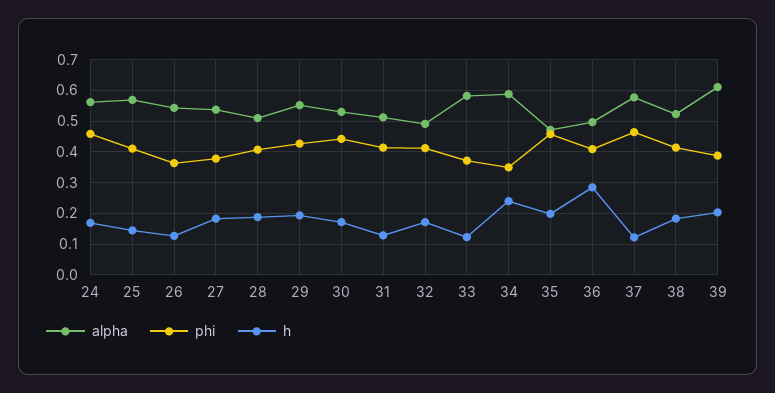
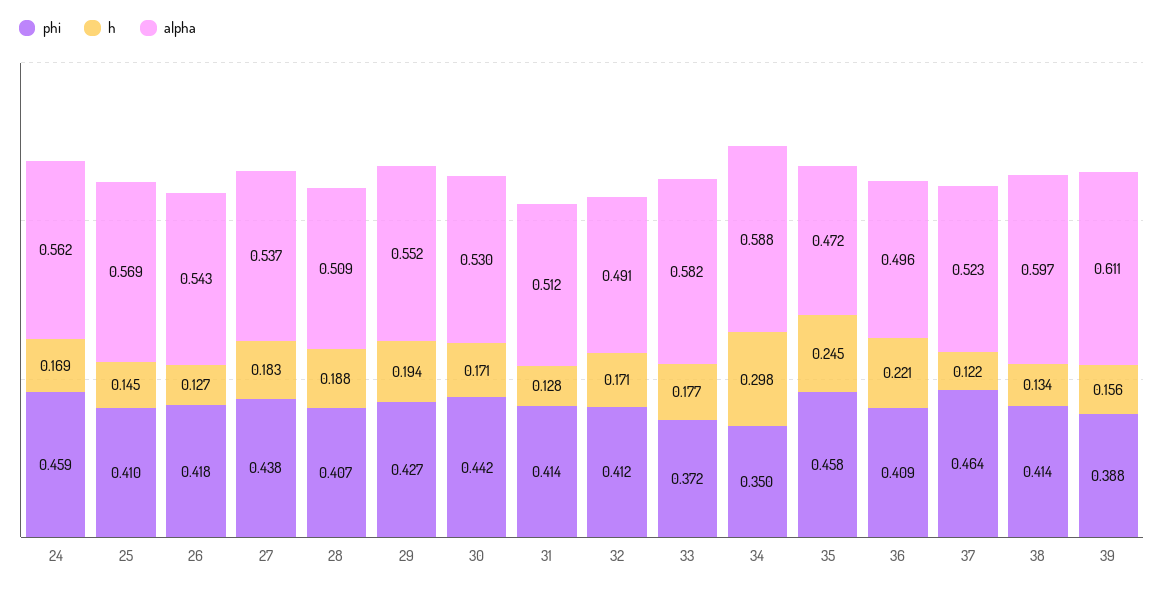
  {
    "alpha": {
      "24": 0.562,
      "25": 0.569,
      "26": 0.543,
      "27": 0.537,
      "28": 0.509,
      "29": 0.552,
      "30": 0.53,
      "31": 0.512,
      "32": 0.491,
      "33": 0.582,
      "34": 0.588,
      "35": 0.472,
      "36": 0.496,
-     "37": 0.58,
+     "37": 0.523,
-     "38": 0.52,
+     "38": 0.597,
      "39": 0.611
    },
    "phi": {
      "24": 0.459,
      "25": 0.41,
-     "26": 0.36,
+     "26": 0.418,
-     "27": 0.38,
+     "27": 0.438,
      "28": 0.407,
      "29": 0.427,
      "30": 0.442,
      "31": 0.414,
      "32": 0.412,
      "33": 0.372,
      "34": 0.35,
      "35": 0.458,
      "36": 0.409,
      "37": 0.464,
      "38": 0.414,
      "39": 0.388
    },
    "h": {
      "24": 0.169,
      "25": 0.145,
      "26": 0.127,
      "27": 0.183,
      "28": 0.188,
      "29": 0.194,
      "30": 0.171,
      "31": 0.128,
      "32": 0.171,
-     "33": 0.12,
+     "33": 0.177,
-     "34": 0.24,
+     "34": 0.298,
-     "35": 0.2,
+     "35": 0.245,
-     "36": 0.28,
+     "36": 0.221,
      "37": 0.122,
-     "38": 0.18,
+     "38": 0.134,
-     "39": 0.2
+     "39": 0.156
    }
  }

